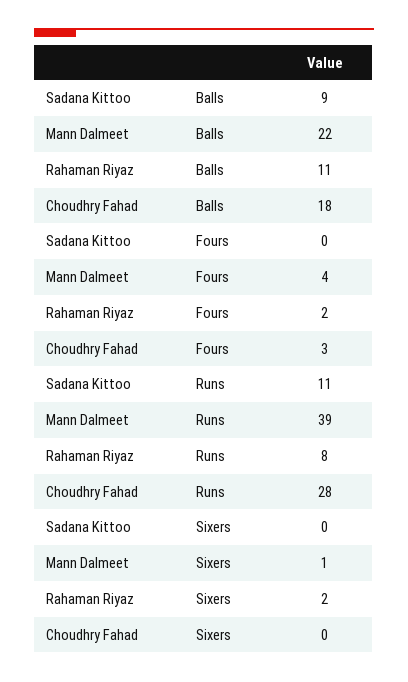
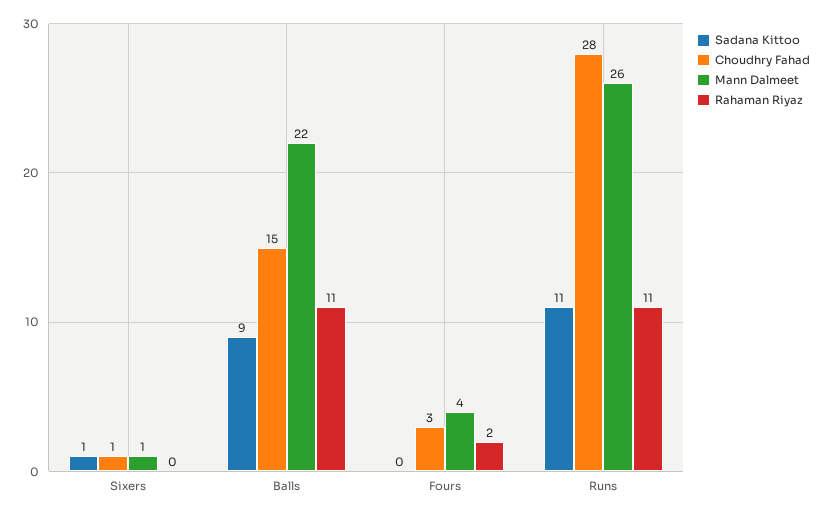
  {
    "Sadana Kittoo": {
      "Balls": 9,
      "Fours": 0,
      "Runs": 11,
-     "Sixers": 0
+     "Sixers": 1
    },
    "Mann Dalmeet": {
      "Balls": 22,
      "Fours": 4,
-     "Runs": 39,
+     "Runs": 26,
      "Sixers": 1
    },
    "Rahaman Riyaz": {
      "Balls": 11,
      "Fours": 2,
-     "Runs": 8,
+     "Runs": 11,
-     "Sixers": 2
+     "Sixers": 0
    },
    "Choudhry Fahad": {
-     "Balls": 18,
+     "Balls": 15,
      "Fours": 3,
      "Runs": 28,
-     "Sixers": 0
+     "Sixers": 1
    }
  }

